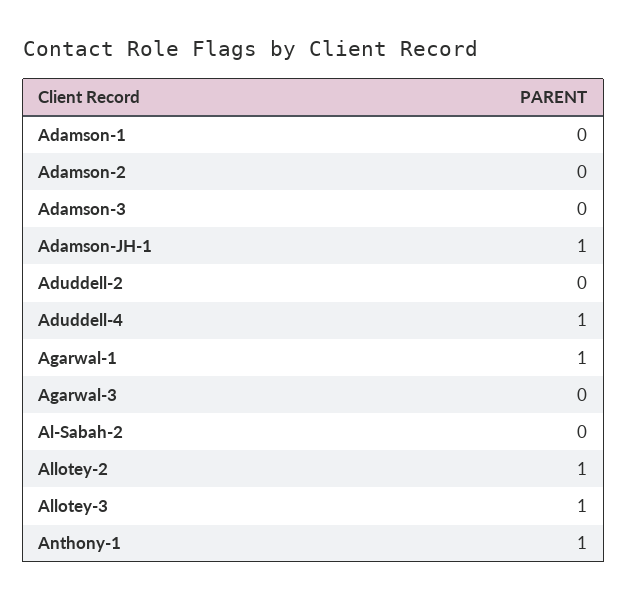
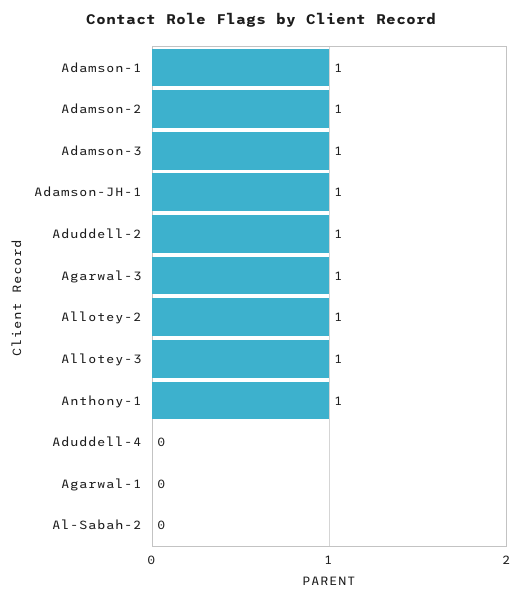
  {
-   "Adamson-1": 0,
+   "Adamson-1": 1,
-   "Adamson-2": 0,
+   "Adamson-2": 1,
-   "Adamson-3": 0,
+   "Adamson-3": 1,
    "Adamson-JH-1": 1,
-   "Aduddell-2": 0,
+   "Aduddell-2": 1,
-   "Aduddell-4": 1,
+   "Aduddell-4": 0,
-   "Agarwal-1": 1,
+   "Agarwal-1": 0,
-   "Agarwal-3": 0,
+   "Agarwal-3": 1,
    "Al-Sabah-2": 0,
    "Allotey-2": 1,
    "Allotey-3": 1,
    "Anthony-1": 1
  }

